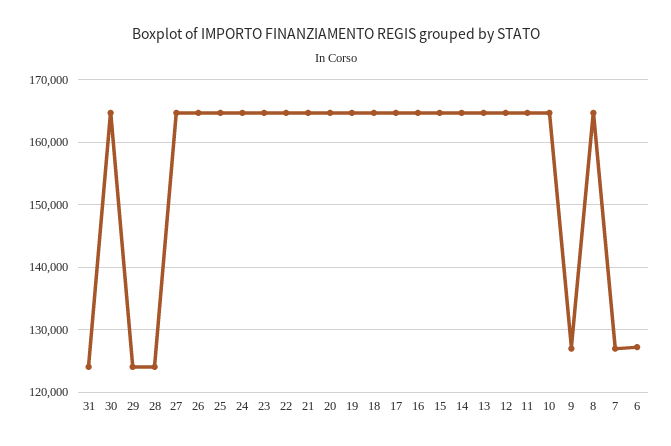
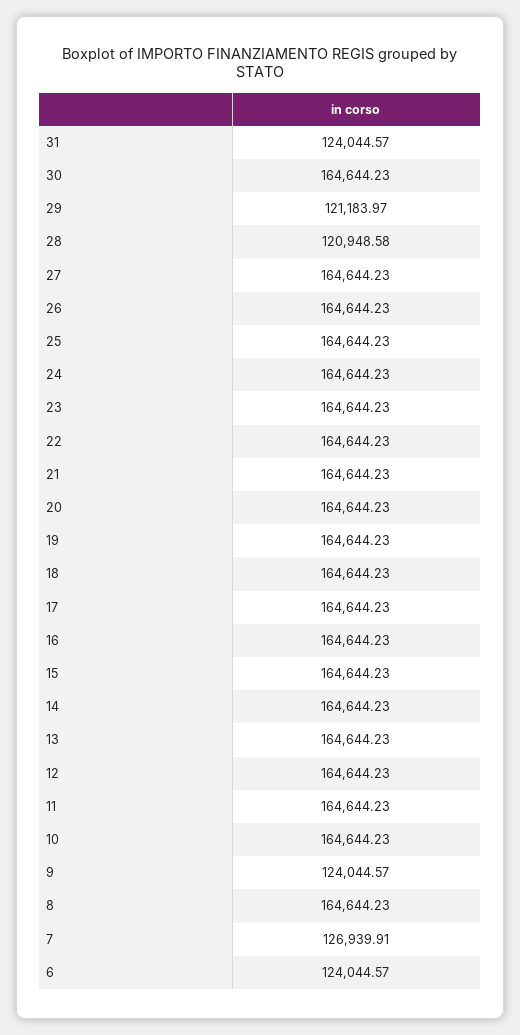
  {
    "31": 124044.57,
    "30": 164644.23,
-   "29": 124000,
+   "29": 121183.97,
-   "28": 124000,
+   "28": 120948.58,
    "27": 164644.23,
    "26": 164644.23,
    "25": 164644.23,
    "24": 164644.23,
    "23": 164644.23,
    "22": 164644.23,
    "21": 164644.23,
    "20": 164644.23,
    "19": 164644.23,
    "18": 164644.23,
    "17": 164644.23,
    "16": 164644.23,
    "15": 164644.23,
    "14": 164644.23,
    "13": 164644.23,
    "12": 164644.23,
    "11": 164644.23,
    "10": 164644.23,
-   "9": 127000,
+   "9": 124044.57,
    "8": 164644.23,
    "7": 126939.91,
-   "6": 127000
+   "6": 124044.57
  }

